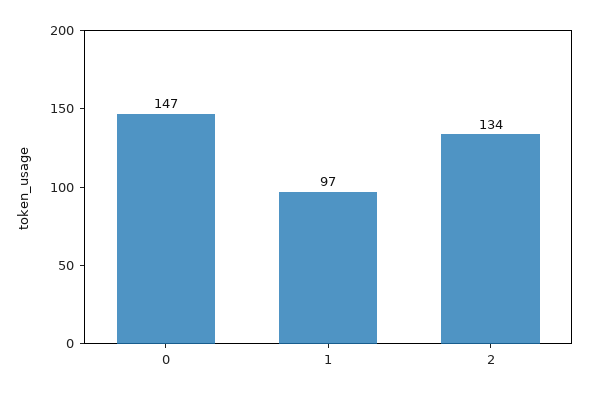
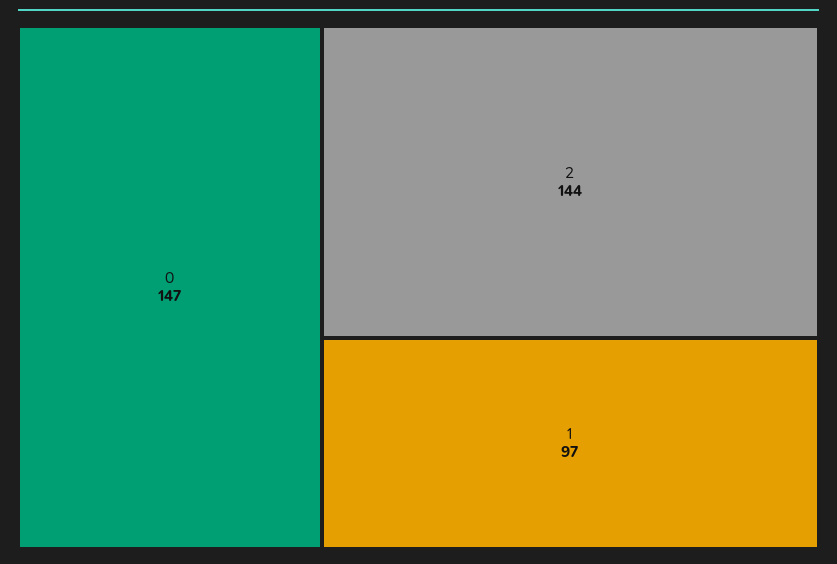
  {
    "0": 147,
    "1": 97,
-   "2": 134
+   "2": 144
  }

